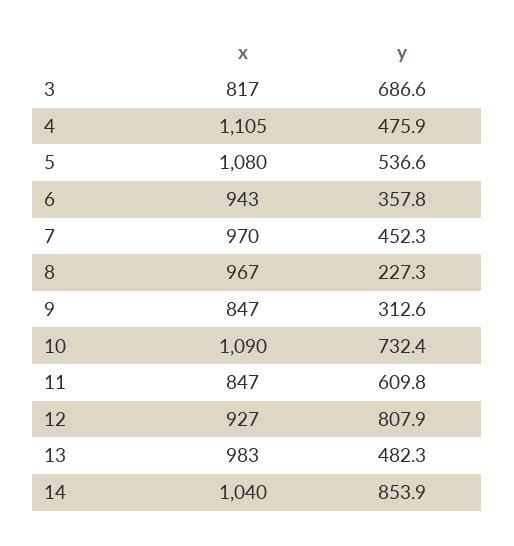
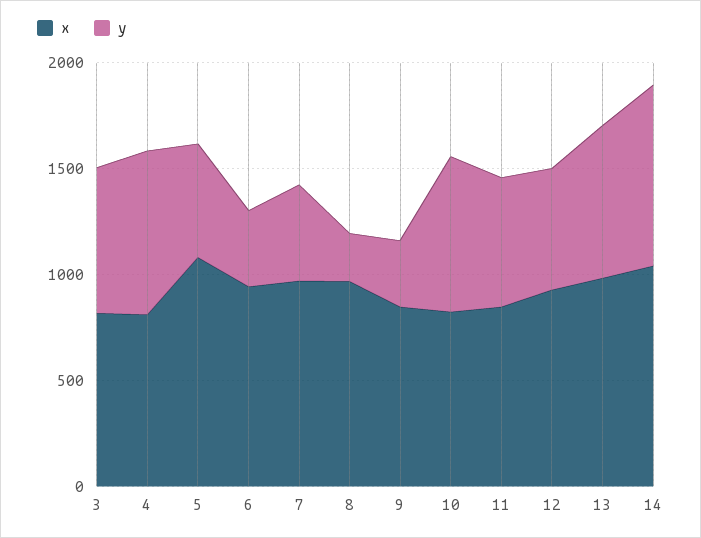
  {
    "x": {
      "3": 817,
-     "4": 1105,
+     "4": 800,
      "5": 1080,
      "6": 943,
      "7": 970,
      "8": 967,
      "9": 847,
-     "10": 1090,
+     "10": 800,
      "11": 847,
      "12": 927,
      "13": 983,
      "14": 1040
    },
    "y": {
      "3": 686.6,
-     "4": 475.9,
+     "4": 800,
      "5": 536.6,
      "6": 357.8,
      "7": 452.3,
      "8": 227.3,
      "9": 312.6,
      "10": 732.4,
      "11": 609.8,
-     "12": 807.9,
+     "12": 600,
-     "13": 482.3,
+     "13": 700,
      "14": 853.9
    }
  }

